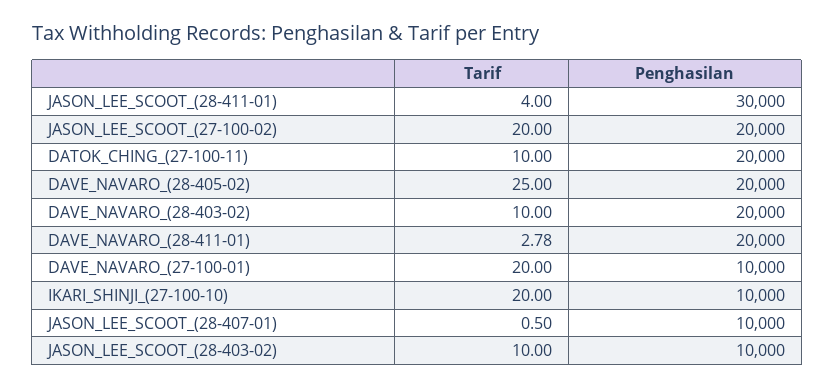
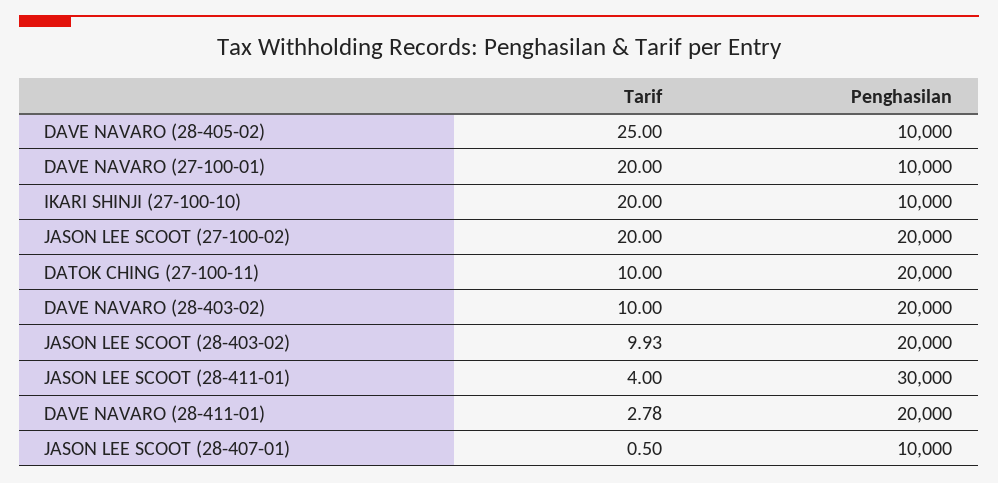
  {
    "Tarif": {
      "JASON_LEE_SCOOT_(28-411-01)": 4,
      "JASON_LEE_SCOOT_(27-100-02)": 20,
      "DATOK_CHING_(27-100-11)": 10,
      "DAVE_NAVARO_(28-405-02)": 25,
      "DAVE_NAVARO_(28-403-02)": 10,
      "DAVE_NAVARO_(28-411-01)": 2.78,
      "DAVE_NAVARO_(27-100-01)": 20,
      "IKARI_SHINJI_(27-100-10)": 20,
      "JASON_LEE_SCOOT_(28-407-01)": 0.5,
-     "JASON_LEE_SCOOT_(28-403-02)": 10
+     "JASON_LEE_SCOOT_(28-403-02)": 9.93
    },
    "Penghasilan": {
      "JASON_LEE_SCOOT_(28-411-01)": 30000,
      "JASON_LEE_SCOOT_(27-100-02)": 20000,
      "DATOK_CHING_(27-100-11)": 20000,
-     "DAVE_NAVARO_(28-405-02)": 20000,
+     "DAVE_NAVARO_(28-405-02)": 10000,
      "DAVE_NAVARO_(28-403-02)": 20000,
      "DAVE_NAVARO_(28-411-01)": 20000,
      "DAVE_NAVARO_(27-100-01)": 10000,
      "IKARI_SHINJI_(27-100-10)": 10000,
      "JASON_LEE_SCOOT_(28-407-01)": 10000,
-     "JASON_LEE_SCOOT_(28-403-02)": 10000
+     "JASON_LEE_SCOOT_(28-403-02)": 20000
    }
  }

